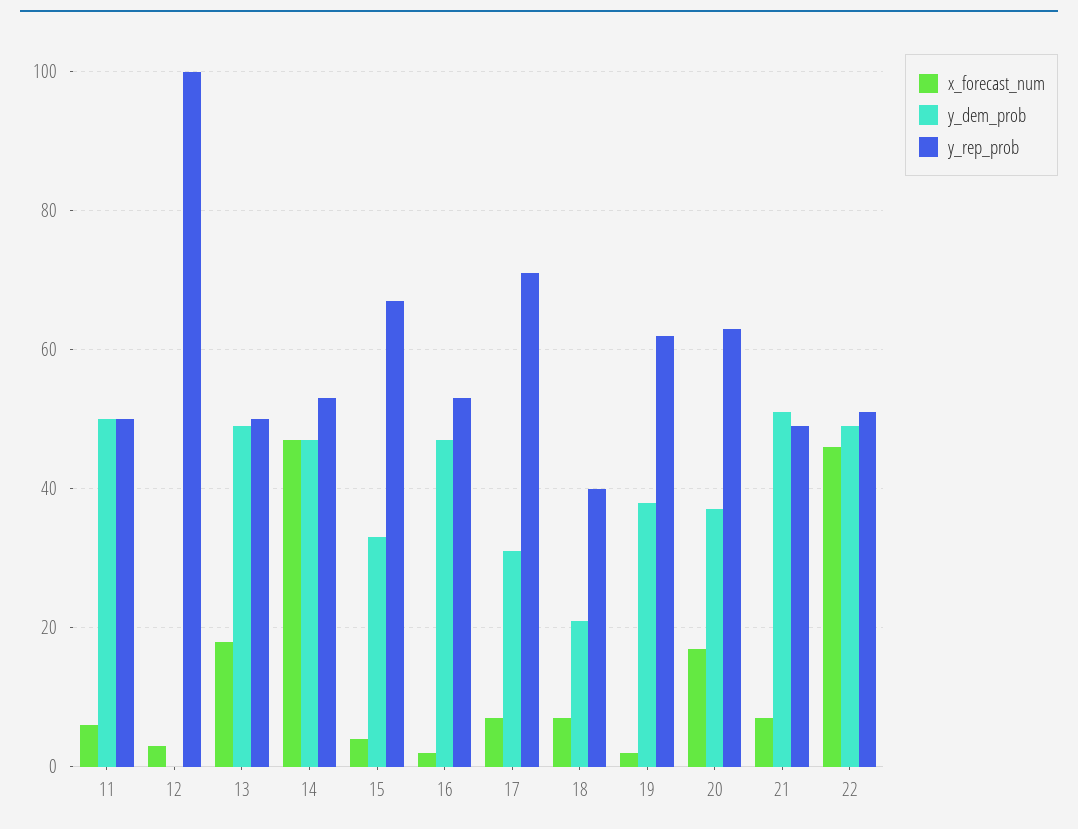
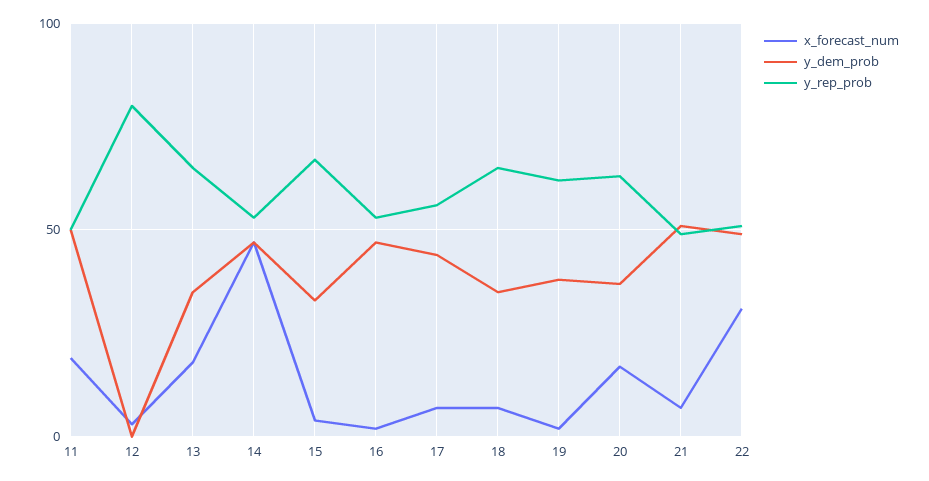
  {
    "x_forecast_num": {
-     "11": 5,
+     "11": 20,
      "12": 5,
      "13": 20,
      "14": 45,
      "15": 5,
      "16": 0,
      "17": 5,
      "18": 5,
      "19": 0,
      "20": 15,
      "21": 5,
-     "22": 45
+     "22": 30
    },
    "y_dem_prob": {
      "11": 50,
      "12": 0,
-     "13": 50,
+     "13": 35,
      "14": 45,
      "15": 35,
      "16": 45,
-     "17": 30,
+     "17": 45,
-     "18": 20,
+     "18": 35,
      "19": 40,
      "20": 35,
      "21": 50,
      "22": 50
    },
    "y_rep_prob": {
      "11": 50,
-     "12": 100,
+     "12": 80,
-     "13": 50,
+     "13": 65,
      "14": 55,
      "15": 65,
      "16": 55,
-     "17": 70,
+     "17": 55,
-     "18": 40,
+     "18": 65,
      "19": 60,
      "20": 65,
      "21": 50,
      "22": 50
    }
  }

